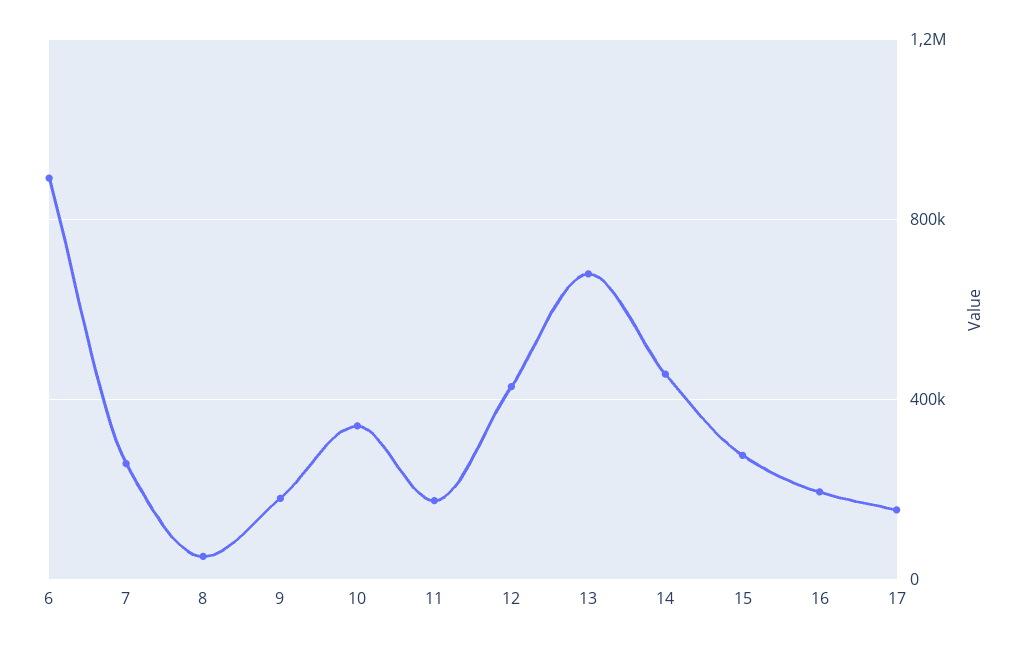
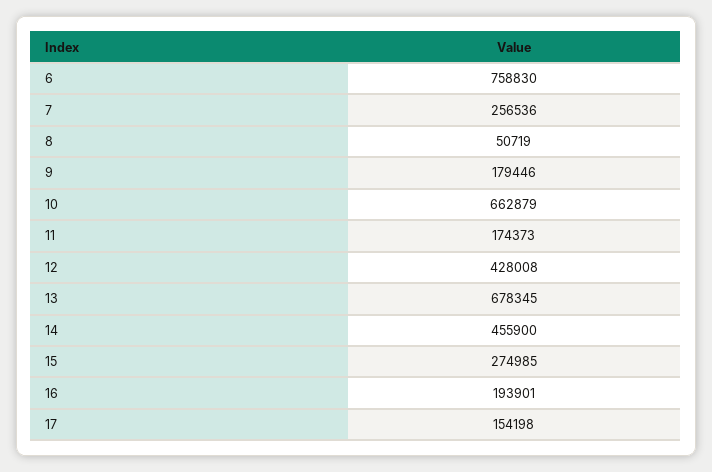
  {
-   "6": 900000,
+   "6": 758830,
    "7": 256536,
    "8": 50719,
    "9": 179446,
-   "10": 350000,
+   "10": 662879,
    "11": 174373,
    "12": 428008,
    "13": 678345,
    "14": 455900,
    "15": 274985,
    "16": 193901,
    "17": 154198
  }

